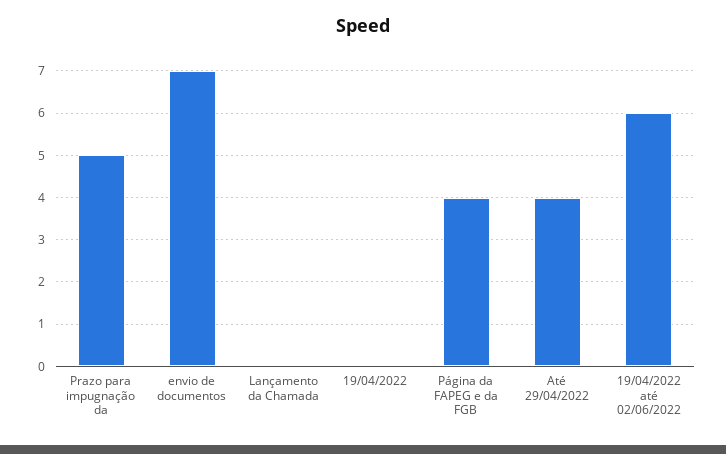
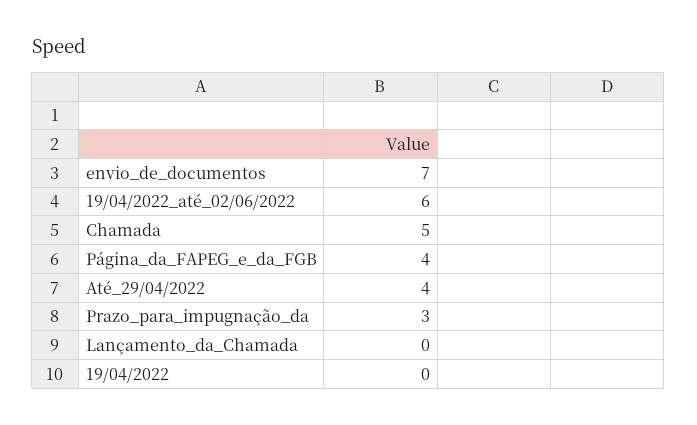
  {
-   "Prazo para impugnação da": 5,
+   "Prazo para impugnação da": 3,
    "envio de documentos": 7,
    "Lançamento da Chamada": 0,
    "19/04/2022": 0,
    "Página da FAPEG e da FGB": 4,
    "Até 29/04/2022": 4,
-   "19/04/2022 até 02/06/2022": 6
+   "19/04/2022 até 02/06/2022": 6,
+   "Chamada": 5
  }

